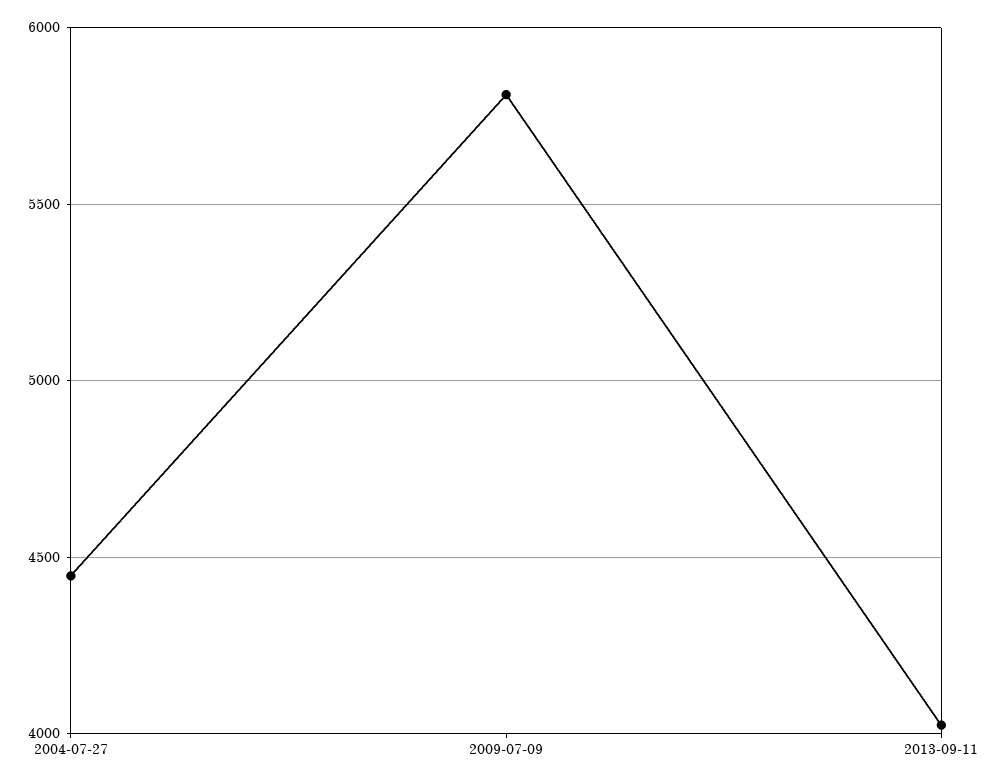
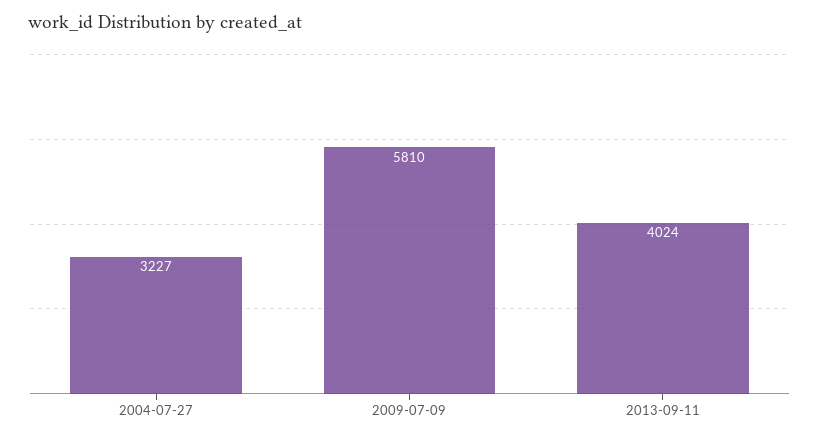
  {
-   "2004-07-27": 4450,
+   "2004-07-27": 3227,
    "2009-07-09": 5810,
    "2013-09-11": 4024
  }

